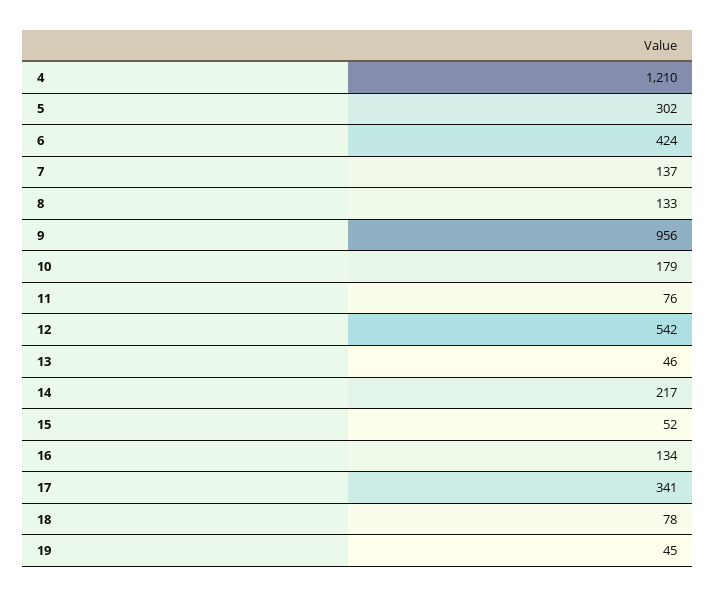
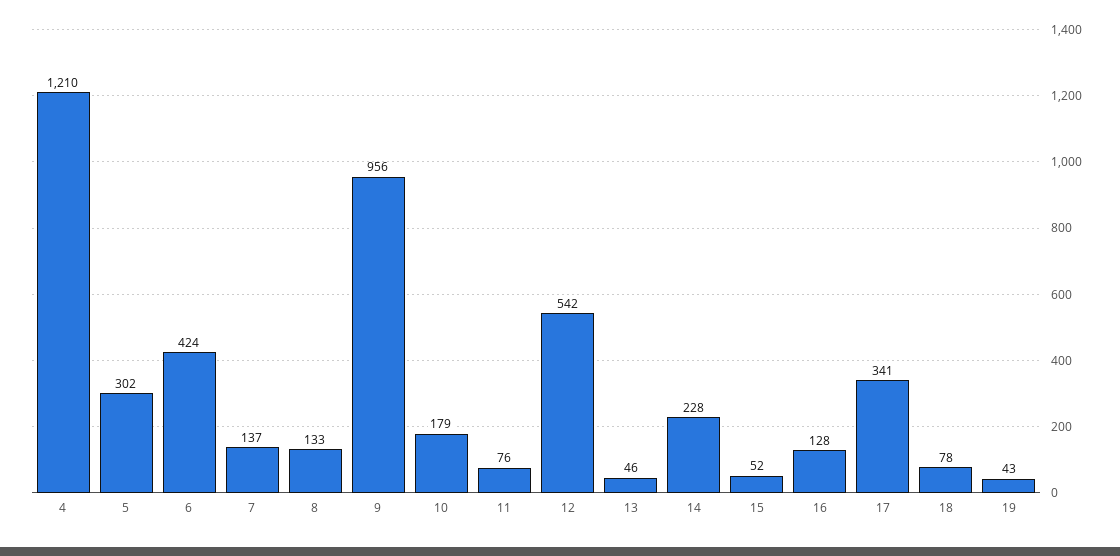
  {
    "4": 1210,
    "5": 302,
    "6": 424,
    "7": 137,
    "8": 133,
    "9": 956,
    "10": 179,
    "11": 76,
    "12": 542,
    "13": 46,
-   "14": 217,
+   "14": 228,
    "15": 52,
-   "16": 134,
+   "16": 128,
    "17": 341,
    "18": 78,
-   "19": 45
+   "19": 43
  }

